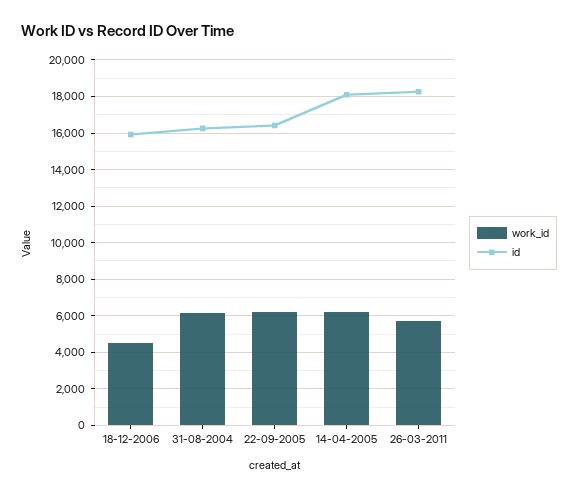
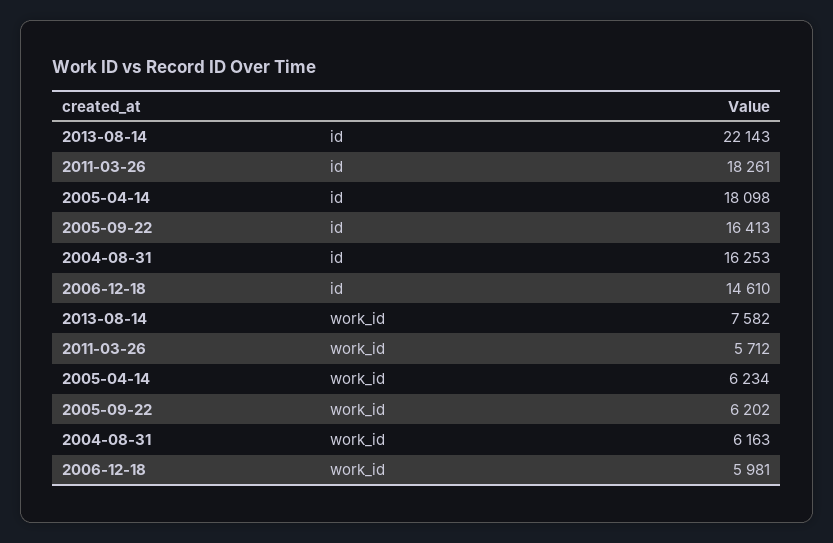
  {
    "work_id": {
-     "18-12-2006": 4500,
+     "18-12-2006": 5981,
      "31-08-2004": 6163,
      "22-09-2005": 6202,
      "14-04-2005": 6234,
-     "26-03-2011": 5712
+     "26-03-2011": 5712,
+     "2013-08-14": 7582
    },
    "id": {
-     "18-12-2006": 16000,
+     "18-12-2006": 14610,
      "31-08-2004": 16253,
      "22-09-2005": 16413,
      "14-04-2005": 18098,
-     "26-03-2011": 18261
+     "26-03-2011": 18261,
+     "2013-08-14": 22143
    }
  }

